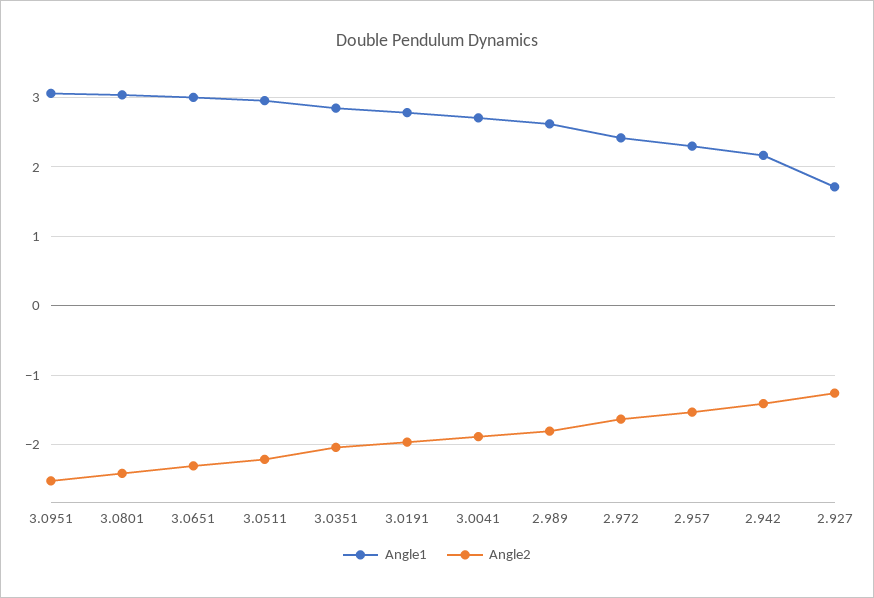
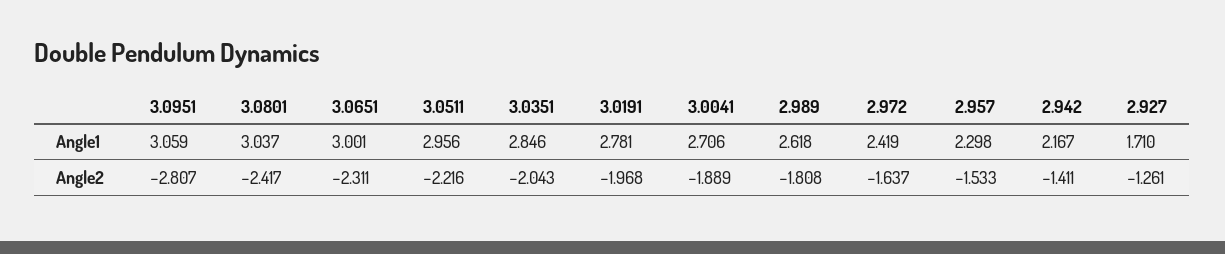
  {
    "Angle1": {
      "3.0951": 3.059,
      "3.0801": 3.037,
      "3.0651": 3.001,
      "3.0511": 2.956,
      "3.0351": 2.846,
      "3.0191": 2.781,
      "3.0041": 2.706,
      "2.989": 2.618,
      "2.972": 2.419,
      "2.957": 2.298,
      "2.942": 2.167,
      "2.927": 1.71
    },
    "Angle2": {
-     "3.0951": -2.5,
+     "3.0951": -2.807,
      "3.0801": -2.417,
      "3.0651": -2.311,
      "3.0511": -2.216,
      "3.0351": -2.043,
      "3.0191": -1.968,
      "3.0041": -1.889,
      "2.989": -1.808,
      "2.972": -1.637,
      "2.957": -1.533,
      "2.942": -1.411,
      "2.927": -1.261
    }
  }

